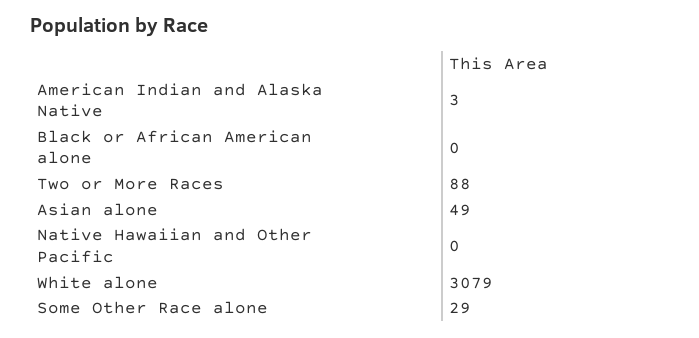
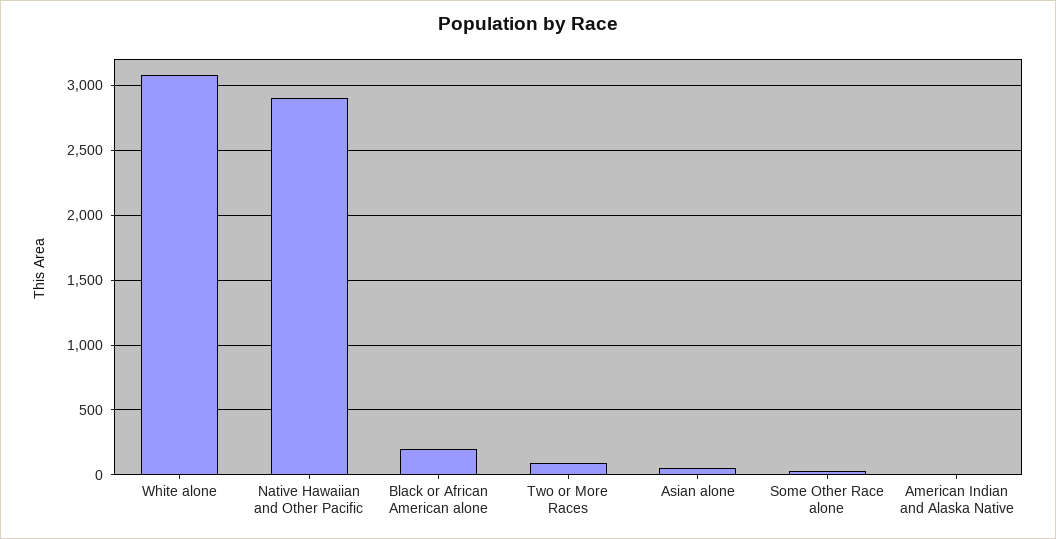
  {
    "American Indian and Alaska Native": 3,
-   "Black or African American alone": 0,
+   "Black or African American alone": 200,
    "Two or More Races": 88,
    "Asian alone": 49,
-   "Native Hawaiian and Other Pacific": 0,
+   "Native Hawaiian and Other Pacific": 2900,
    "White alone": 3079,
    "Some Other Race alone": 29
  }

